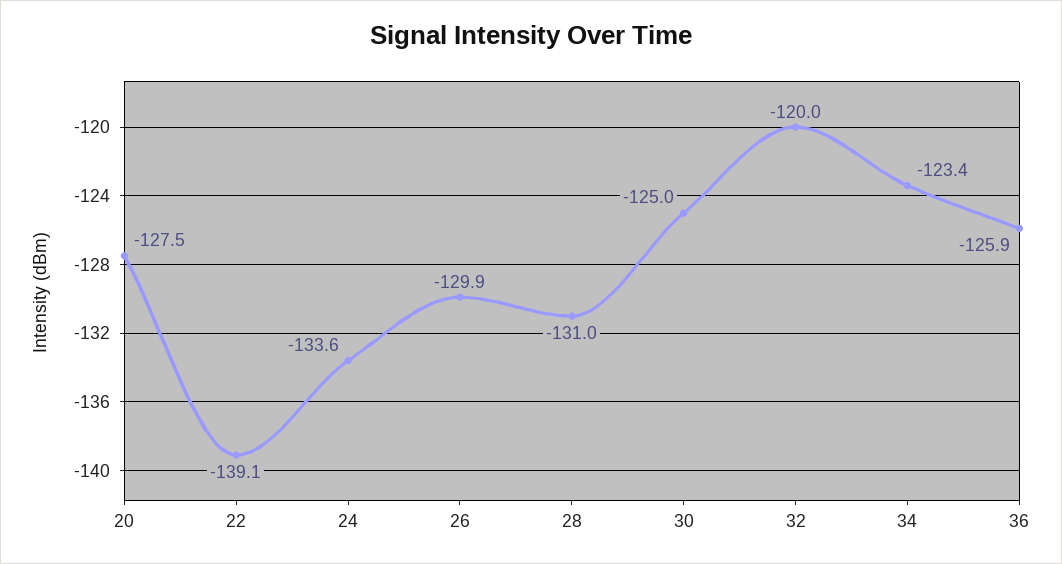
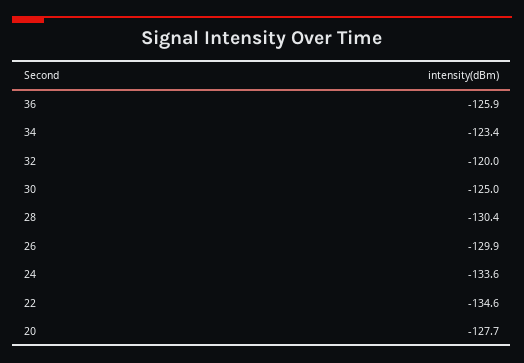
  {
-   "20": -127.5,
+   "20": -127.7,
-   "22": -139.1,
+   "22": -134.6,
    "24": -133.6,
    "26": -129.9,
-   "28": -131,
+   "28": -130.4,
    "30": -125,
    "32": -120,
    "34": -123.4,
    "36": -125.9
  }

